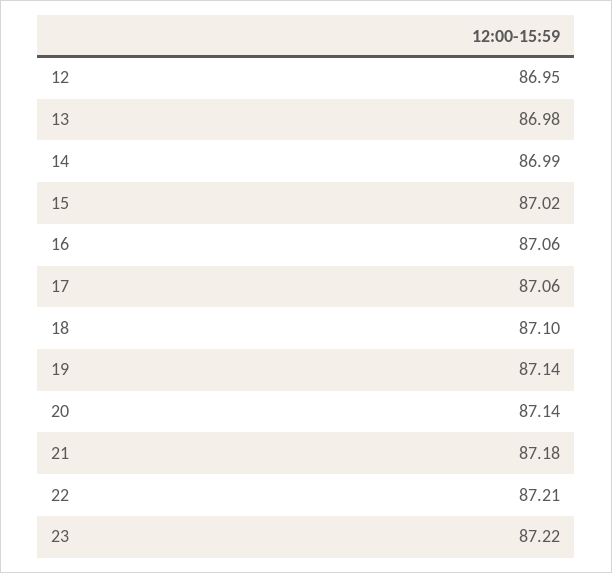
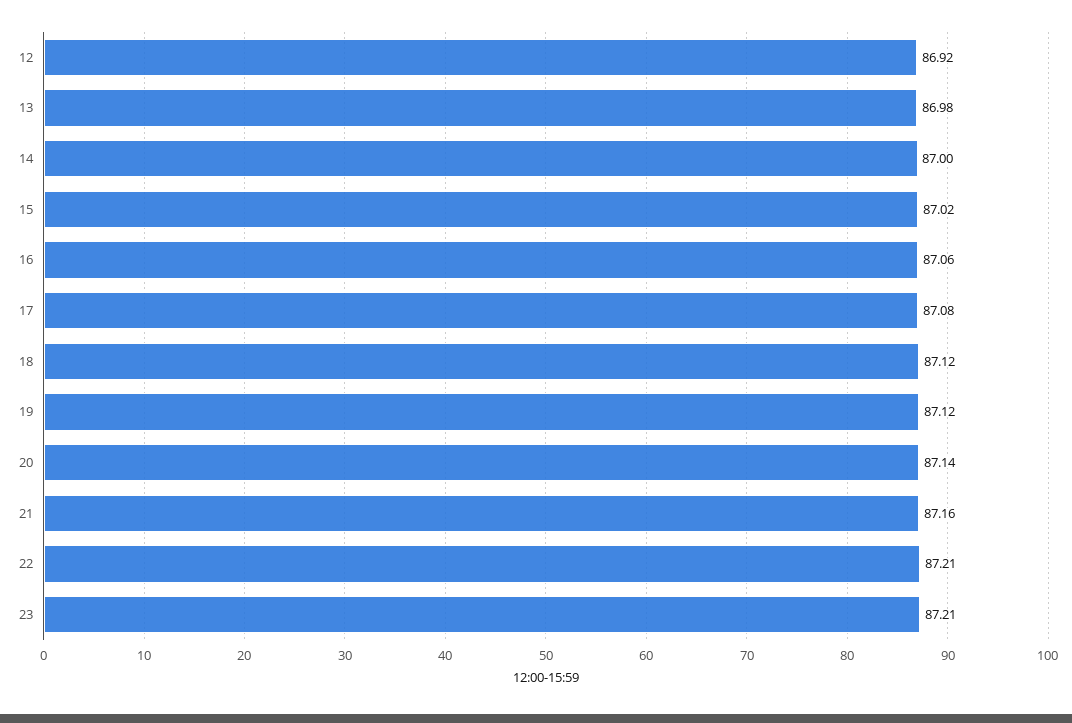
  {
-   "12": 86.95,
+   "12": 86.92,
    "13": 86.98,
-   "14": 86.99,
+   "14": 87,
    "15": 87.02,
    "16": 87.06,
-   "17": 87.06,
+   "17": 87.08,
-   "18": 87.1,
+   "18": 87.12,
-   "19": 87.14,
+   "19": 87.12,
    "20": 87.14,
-   "21": 87.18,
+   "21": 87.16,
    "22": 87.21,
-   "23": 87.22
+   "23": 87.21
  }

